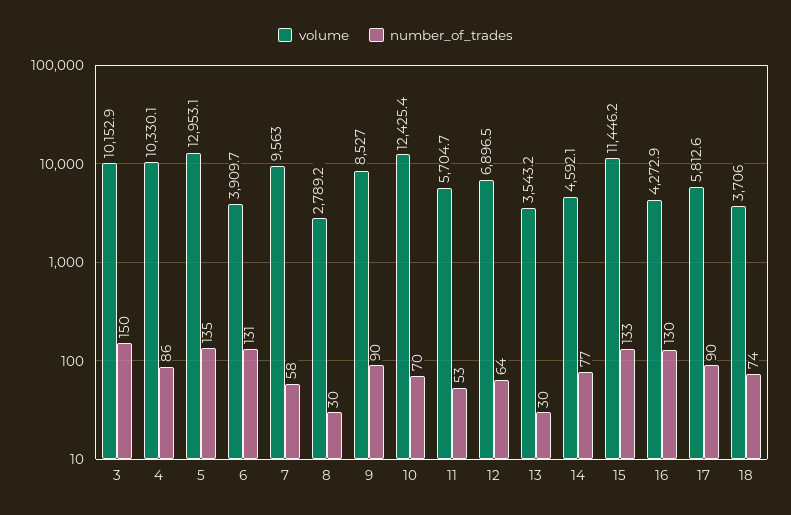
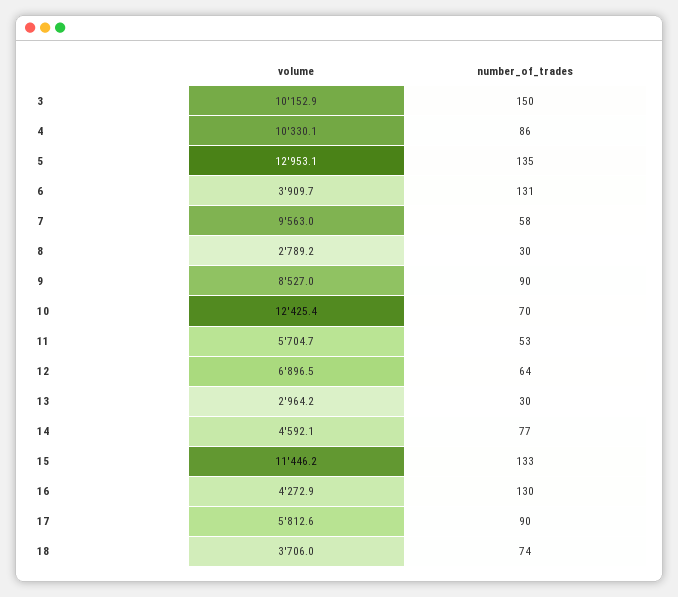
  {
    "volume": {
      "3": 10152.9,
      "4": 10330.1,
      "5": 12953.1,
      "6": 3909.7,
      "7": 9563,
      "8": 2789.2,
      "9": 8527,
      "10": 12425.4,
      "11": 5704.7,
      "12": 6896.5,
-     "13": 3543.2,
+     "13": 2964.2,
      "14": 4592.1,
      "15": 11446.2,
      "16": 4272.9,
      "17": 5812.6,
      "18": 3706
    },
    "number_of_trades": {
      "3": 150,
      "4": 86,
      "5": 135,
      "6": 131,
      "7": 58,
      "8": 30,
      "9": 90,
      "10": 70,
      "11": 53,
      "12": 64,
      "13": 30,
      "14": 77,
      "15": 133,
      "16": 130,
      "17": 90,
      "18": 74
    }
  }

